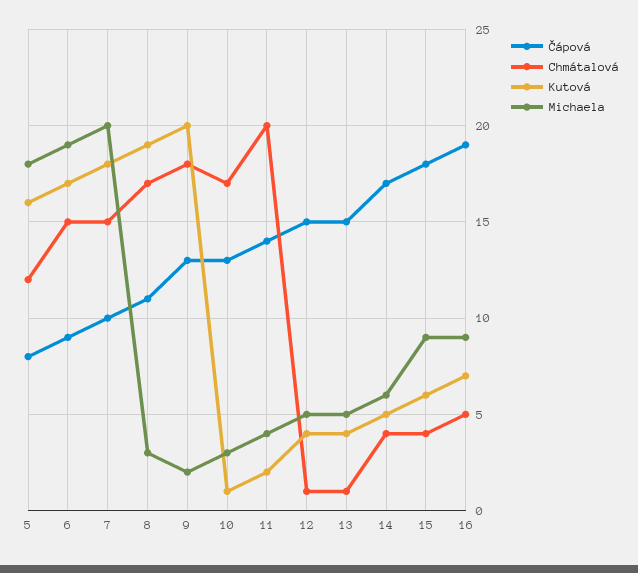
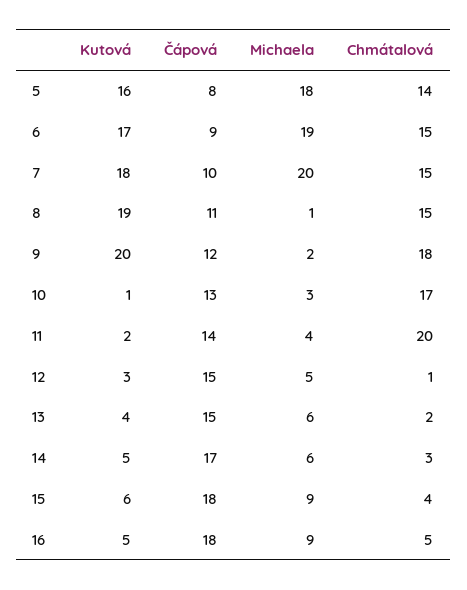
  {
    "Čápová": {
      "5": 8,
      "6": 9,
      "7": 10,
      "8": 11,
-     "9": 13,
+     "9": 12,
      "10": 13,
      "11": 14,
      "12": 15,
      "13": 15,
      "14": 17,
      "15": 18,
-     "16": 19
+     "16": 18
    },
    "Chmátalová": {
-     "5": 12,
+     "5": 14,
      "6": 15,
      "7": 15,
-     "8": 17,
+     "8": 15,
      "9": 18,
      "10": 17,
      "11": 20,
      "12": 1,
-     "13": 1,
+     "13": 2,
-     "14": 4,
+     "14": 3,
      "15": 4,
      "16": 5
    },
    "Kutová": {
      "5": 16,
      "6": 17,
      "7": 18,
      "8": 19,
      "9": 20,
      "10": 1,
      "11": 2,
-     "12": 4,
+     "12": 3,
      "13": 4,
      "14": 5,
      "15": 6,
-     "16": 7
+     "16": 5
    },
    "Michaela": {
      "5": 18,
      "6": 19,
      "7": 20,
-     "8": 3,
+     "8": 1,
      "9": 2,
      "10": 3,
      "11": 4,
      "12": 5,
-     "13": 5,
+     "13": 6,
      "14": 6,
      "15": 9,
      "16": 9
    }
  }

